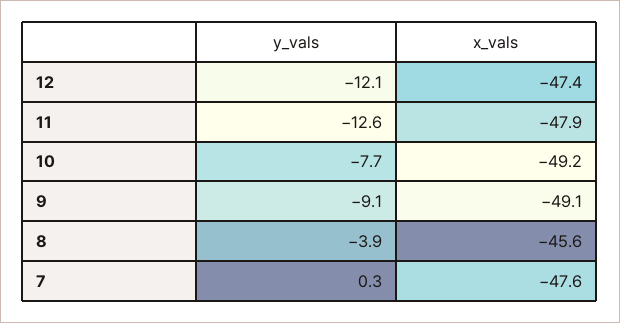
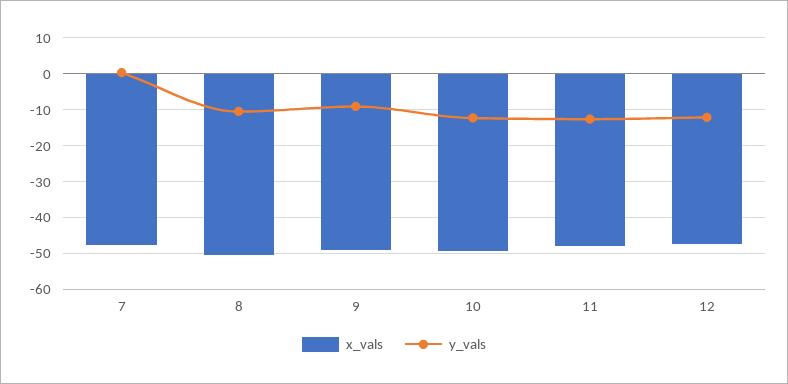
  {
    "y_vals": {
      "12": -12.1,
      "11": -12.6,
-     "10": -7.7,
+     "10": -12,
      "9": -9.1,
-     "8": -3.9,
+     "8": -10,
      "7": 0.3
    },
    "x_vals": {
      "12": -47.4,
      "11": -47.9,
      "10": -49.2,
      "9": -49.1,
-     "8": -45.6,
+     "8": -50,
      "7": -47.6
    }
  }

